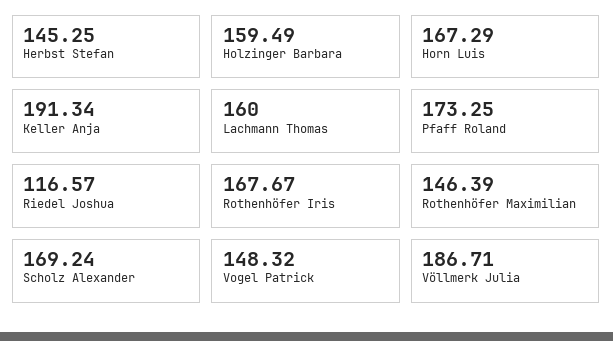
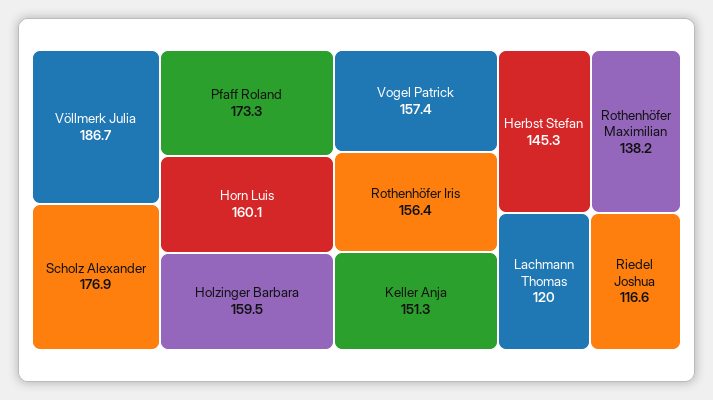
  {
    "Herbst Stefan": 145.25,
    "Holzinger Barbara": 159.49,
-   "Horn Luis": 167.29,
+   "Horn Luis": 160.1,
-   "Keller Anja": 191.34,
+   "Keller Anja": 151.3,
-   "Lachmann Thomas": 160,
+   "Lachmann Thomas": 120,
    "Pfaff Roland": 173.25,
    "Riedel Joshua": 116.57,
-   "Rothenhöfer Iris": 167.67,
+   "Rothenhöfer Iris": 156.4,
-   "Rothenhöfer Maximilian": 146.39,
+   "Rothenhöfer Maximilian": 138.2,
-   "Scholz Alexander": 169.24,
+   "Scholz Alexander": 176.9,
-   "Vogel Patrick": 148.32,
+   "Vogel Patrick": 157.4,
    "Völlmerk Julia": 186.71
  }

